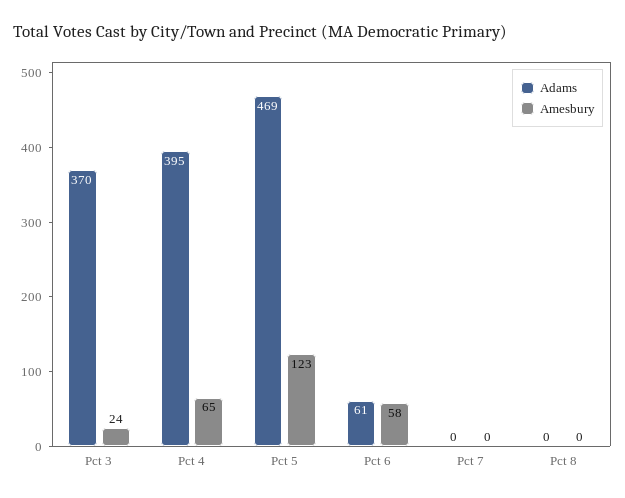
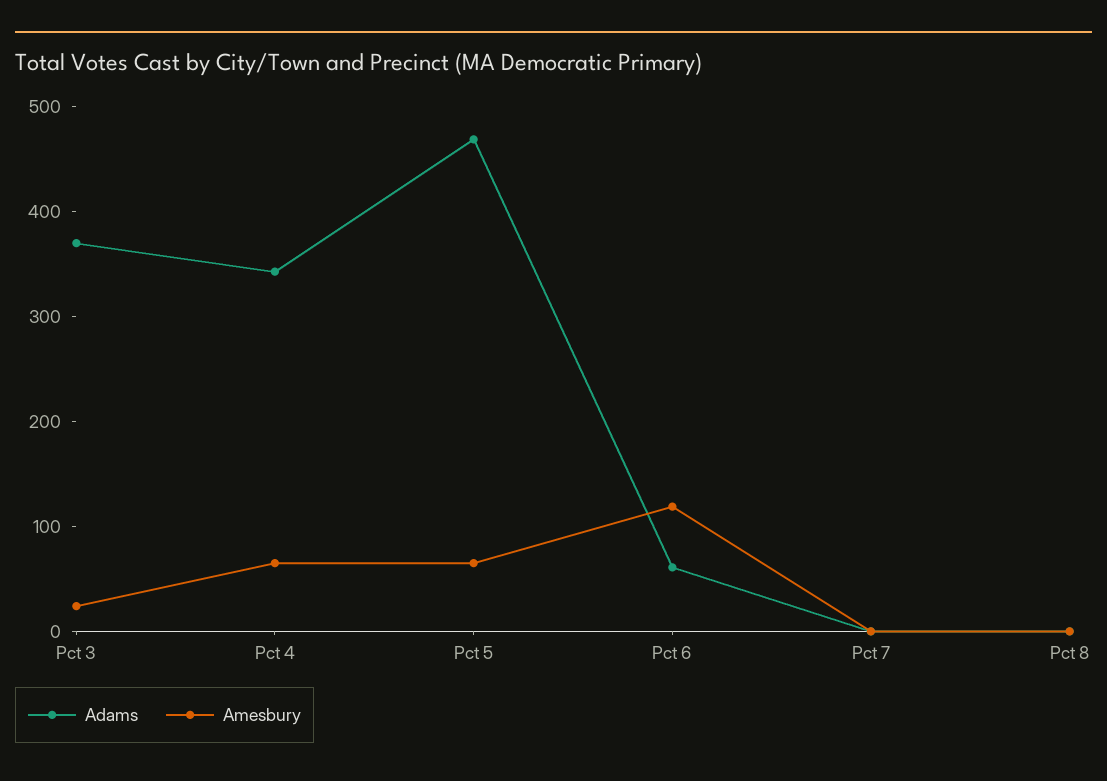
  {
    "Adams": {
      "Pct 3": 370,
-     "Pct 4": 395,
+     "Pct 4": 340,
      "Pct 5": 469,
      "Pct 6": 61,
      "Pct 7": 0,
      "Pct 8": 0
    },
    "Amesbury": {
      "Pct 3": 24,
      "Pct 4": 65,
-     "Pct 5": 123,
+     "Pct 5": 60,
-     "Pct 6": 58,
+     "Pct 6": 120,
      "Pct 7": 0,
      "Pct 8": 0
    }
  }

